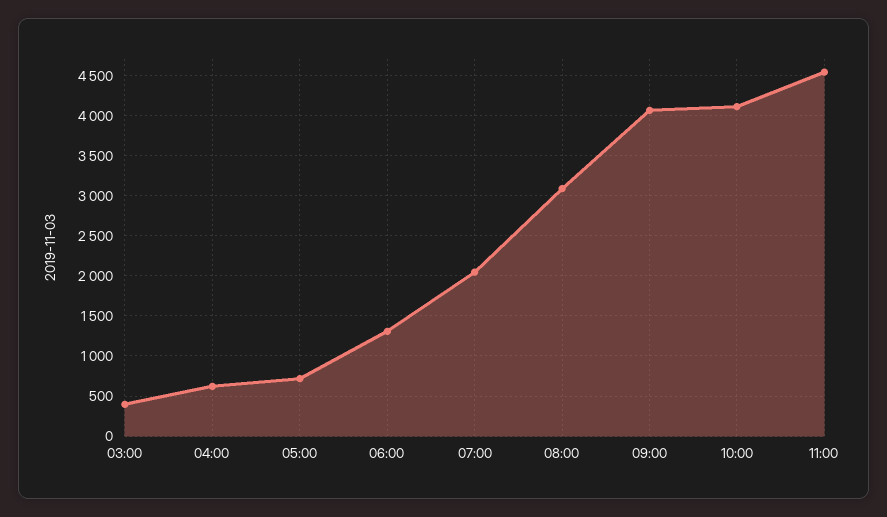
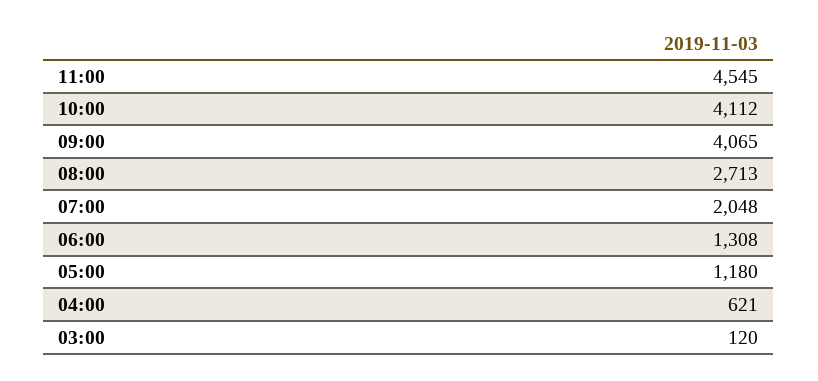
  {
-   "03:00": 400,
+   "03:00": 120,
    "04:00": 621,
-   "05:00": 700,
+   "05:00": 1180,
    "06:00": 1308,
    "07:00": 2048,
-   "08:00": 3100,
+   "08:00": 2713,
    "09:00": 4065,
    "10:00": 4112,
    "11:00": 4545
  }

